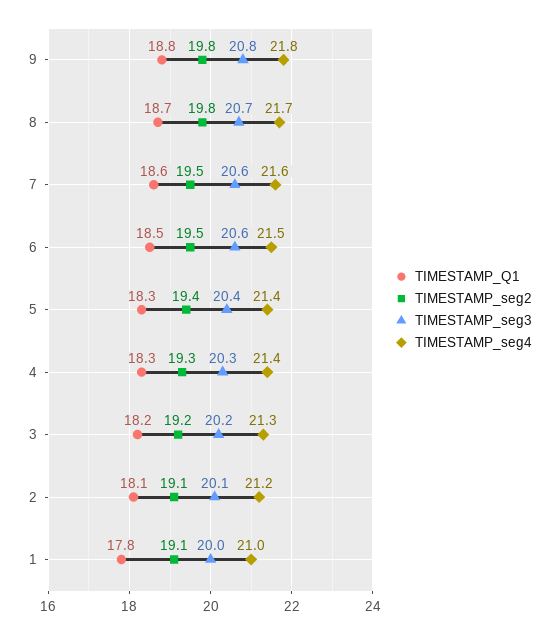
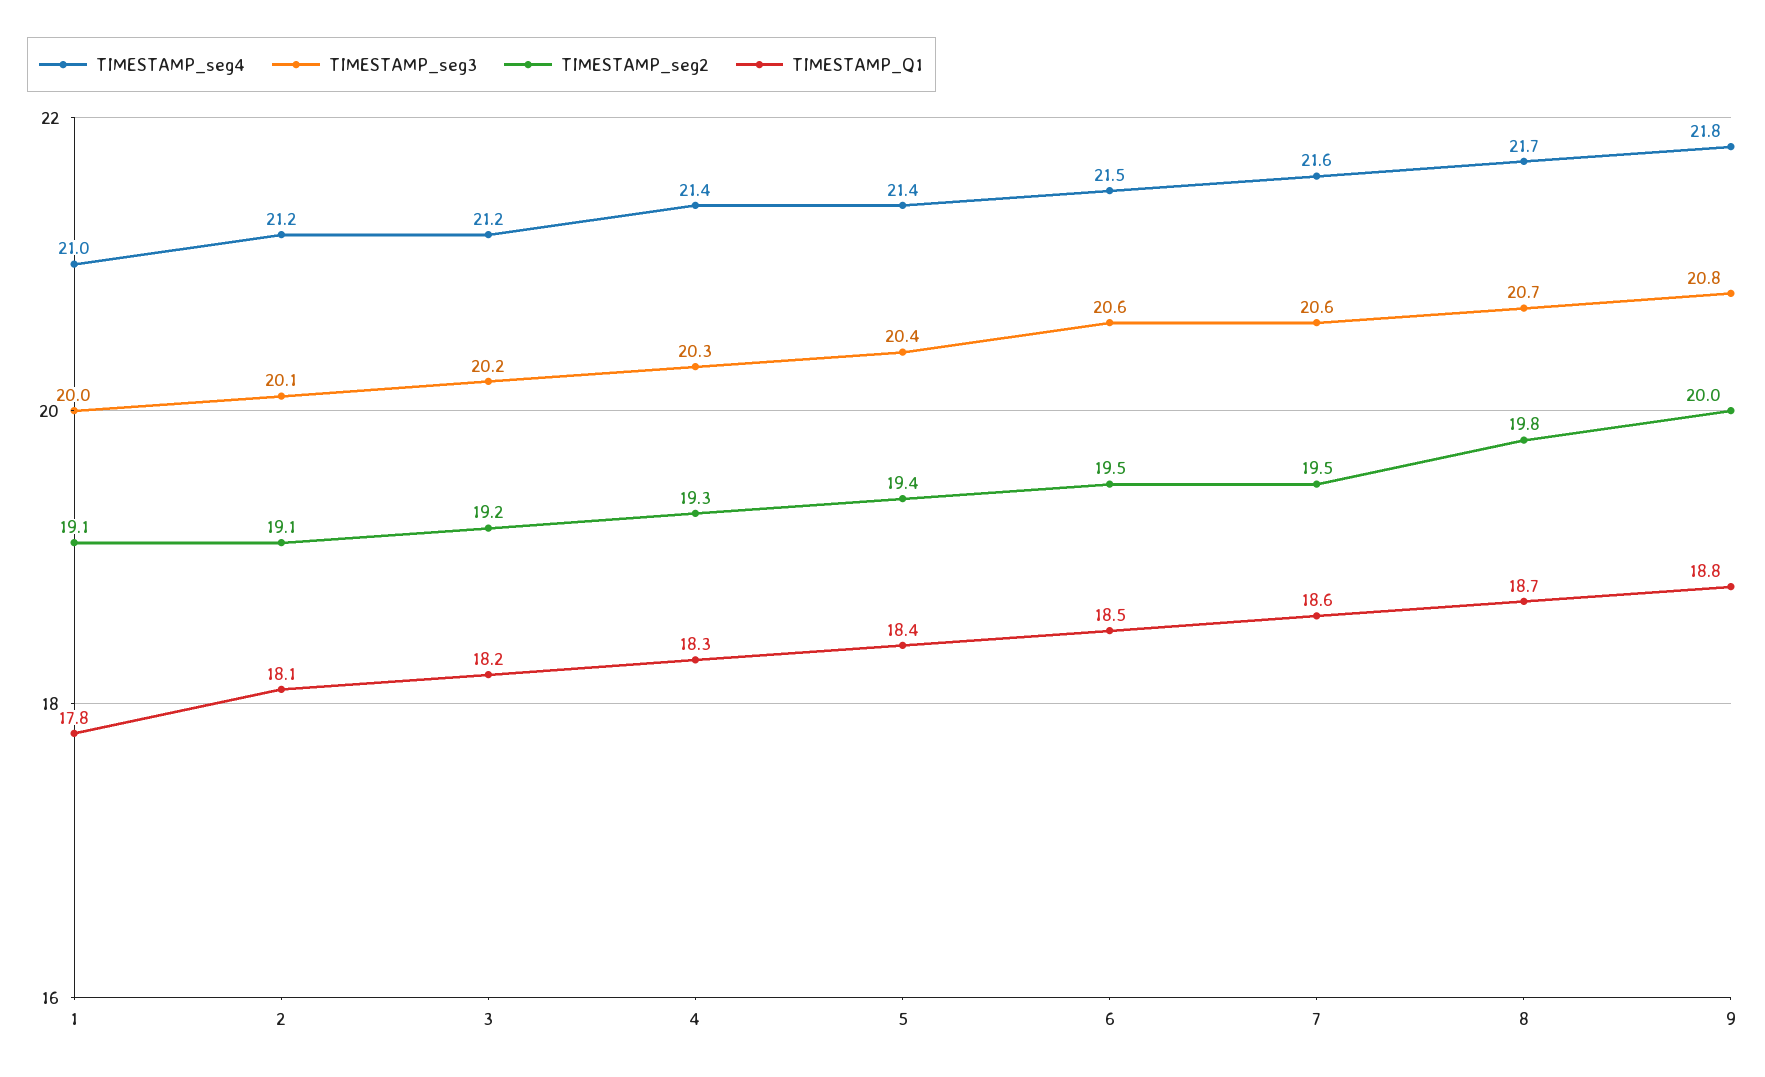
  {
    "TIMESTAMP_Q1": {
      "9": 18.8,
      "8": 18.7,
      "7": 18.6,
      "6": 18.5,
-     "5": 18.3,
+     "5": 18.4,
      "4": 18.3,
      "3": 18.2,
      "2": 18.1,
      "1": 17.8
    },
    "TIMESTAMP_seg2": {
-     "9": 19.8,
+     "9": 20,
      "8": 19.8,
      "7": 19.5,
      "6": 19.5,
      "5": 19.4,
      "4": 19.3,
      "3": 19.2,
      "2": 19.1,
      "1": 19.1
    },
    "TIMESTAMP_seg3": {
      "9": 20.8,
      "8": 20.7,
      "7": 20.6,
      "6": 20.6,
      "5": 20.4,
      "4": 20.3,
      "3": 20.2,
      "2": 20.1,
      "1": 20
    },
    "TIMESTAMP_seg4": {
      "9": 21.8,
      "8": 21.7,
      "7": 21.6,
      "6": 21.5,
      "5": 21.4,
      "4": 21.4,
-     "3": 21.3,
+     "3": 21.2,
      "2": 21.2,
      "1": 21
    }
  }

